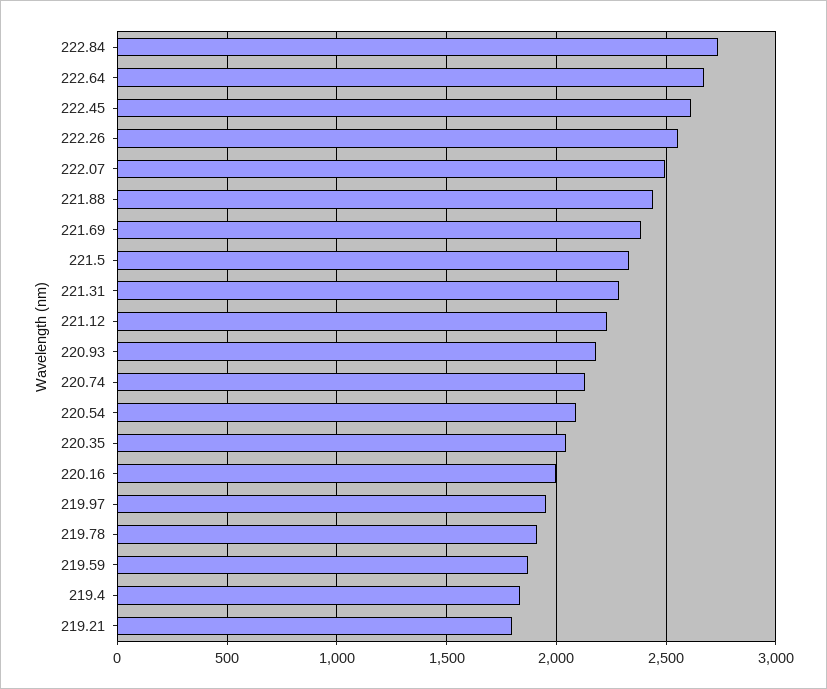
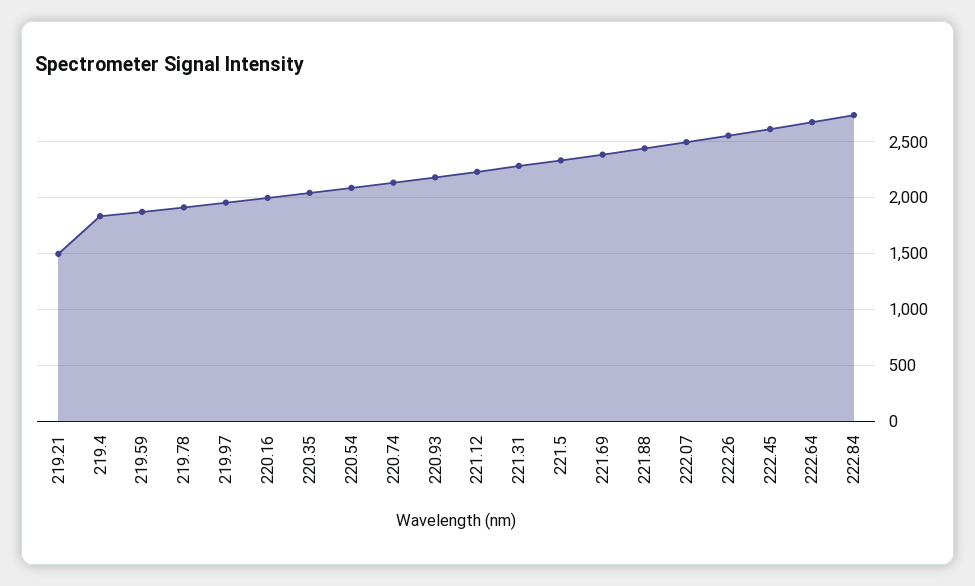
  {
    "222.84": 2750,
    "222.64": 2700,
    "222.45": 2600,
    "222.26": 2550,
    "222.07": 2500,
    "221.88": 2450,
    "221.69": 2400,
    "221.5": 2350,
    "221.31": 2300,
    "221.12": 2250,
    "220.93": 2200,
    "220.74": 2150,
    "220.54": 2100,
    "220.35": 2050,
    "220.16": 2000,
    "219.97": 1950,
    "219.78": 1900,
    "219.59": 1850,
    "219.4": 1850,
-   "219.21": 1800
+   "219.21": 1500
  }

